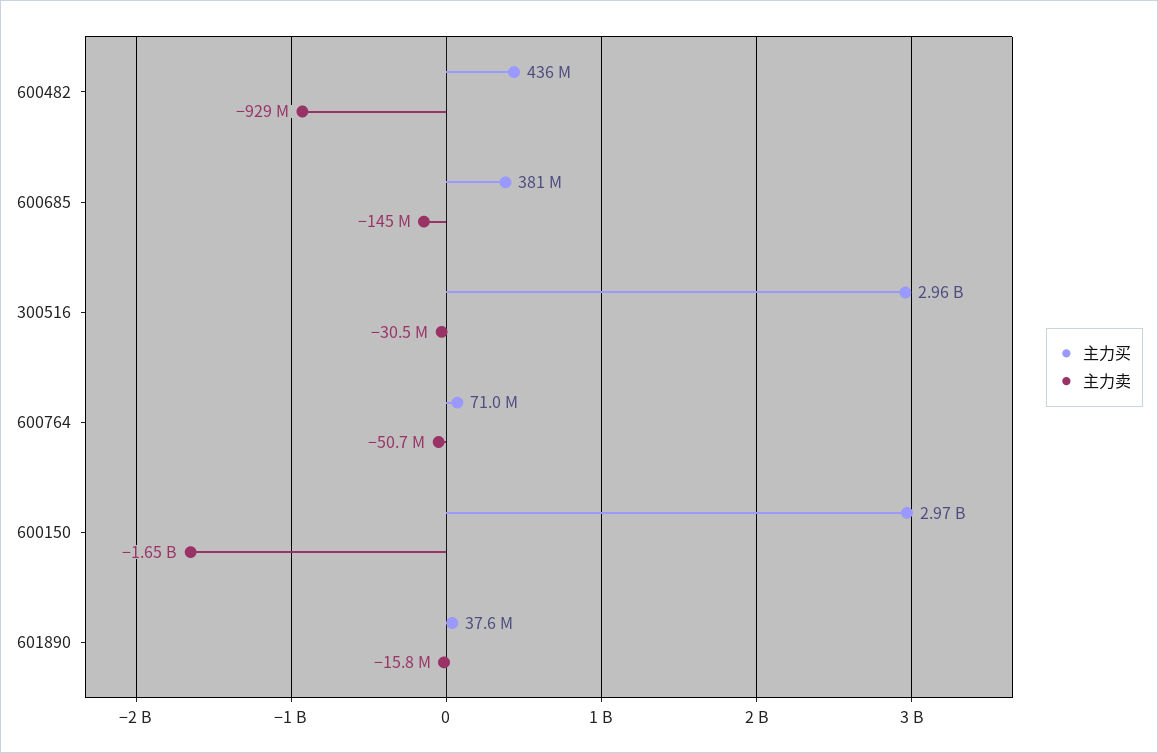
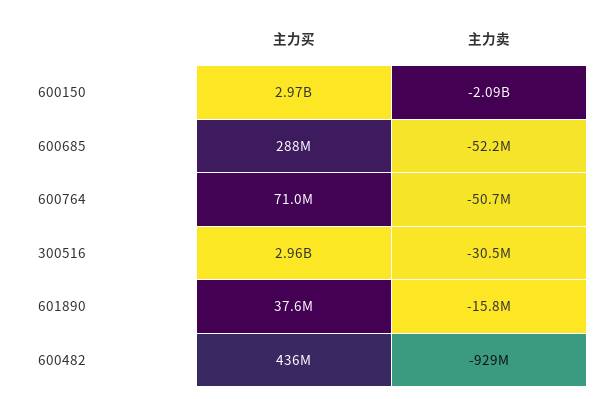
  {
    "主力买": {
      "600482": 436000000,
-     "600685": 381000000,
+     "600685": 288000000,
      "300516": 2960000000,
      "600764": 71000000,
      "600150": 2970000000,
      "601890": 37600000
    },
    "主力卖": {
      "600482": -929000000,
-     "600685": -145000000,
+     "600685": -52200000,
      "300516": -30500000,
      "600764": -50700000,
-     "600150": -1650000000,
+     "600150": -2090000000,
      "601890": -15800000
    }
  }

